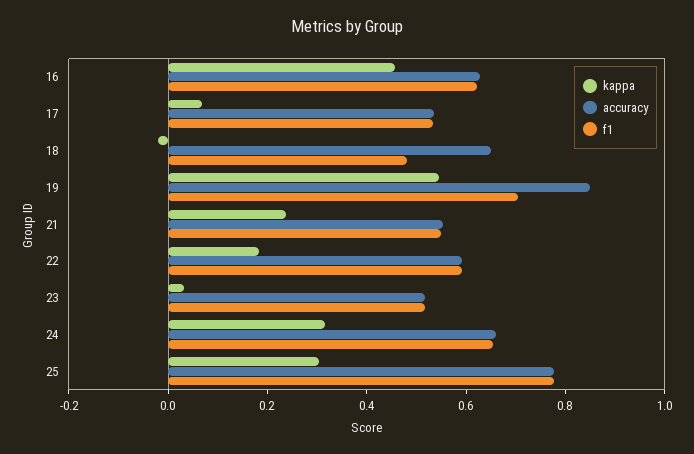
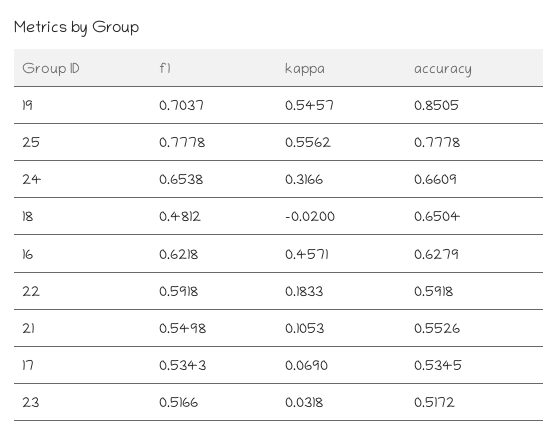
  {
    "kappa": {
      "16": 0.4571,
      "17": 0.069,
      "18": -0.02,
      "19": 0.5457,
-     "21": 0.25,
+     "21": 0.1053,
      "22": 0.1833,
      "23": 0.0318,
      "24": 0.3166,
-     "25": 0.3
+     "25": 0.5562
    },
    "accuracy": {
      "16": 0.6279,
      "17": 0.5345,
      "18": 0.6504,
      "19": 0.8505,
      "21": 0.5526,
      "22": 0.5918,
      "23": 0.5172,
      "24": 0.6609,
      "25": 0.7778
    },
    "f1": {
      "16": 0.6218,
      "17": 0.5343,
      "18": 0.4812,
      "19": 0.7037,
      "21": 0.5498,
      "22": 0.5918,
      "23": 0.5166,
      "24": 0.6538,
      "25": 0.7778
    }
  }

